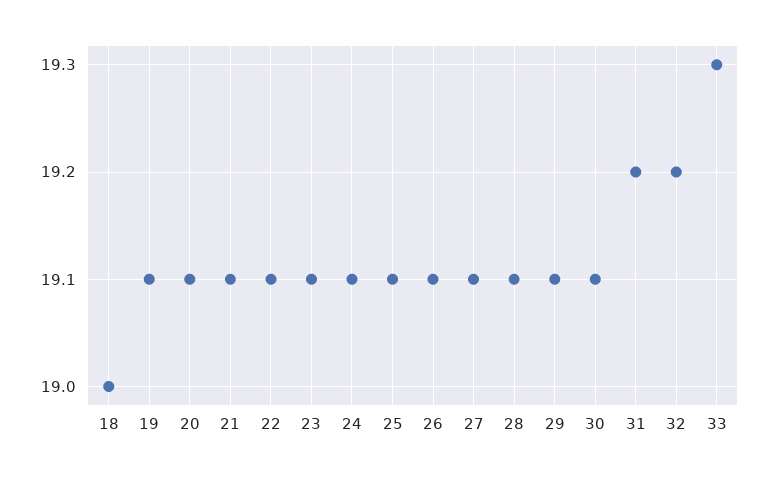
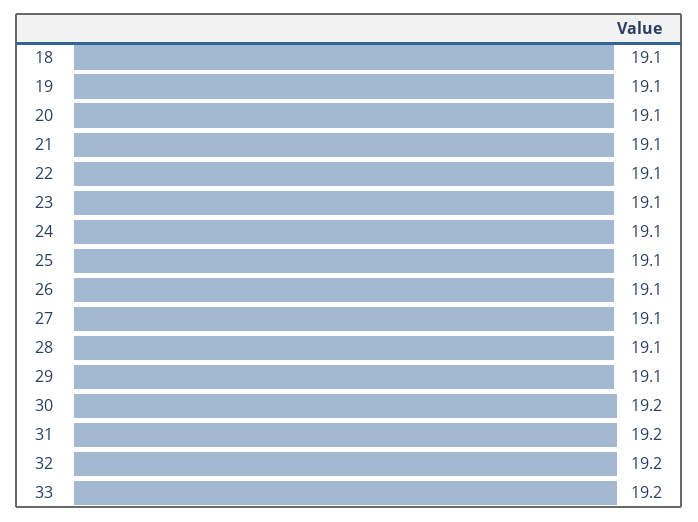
  {
-   "18": 19,
+   "18": 19.1,
    "19": 19.1,
    "20": 19.1,
    "21": 19.1,
    "22": 19.1,
    "23": 19.1,
    "24": 19.1,
    "25": 19.1,
    "26": 19.1,
    "27": 19.1,
    "28": 19.1,
    "29": 19.1,
-   "30": 19.1,
+   "30": 19.2,
    "31": 19.2,
    "32": 19.2,
-   "33": 19.3
+   "33": 19.2
  }

